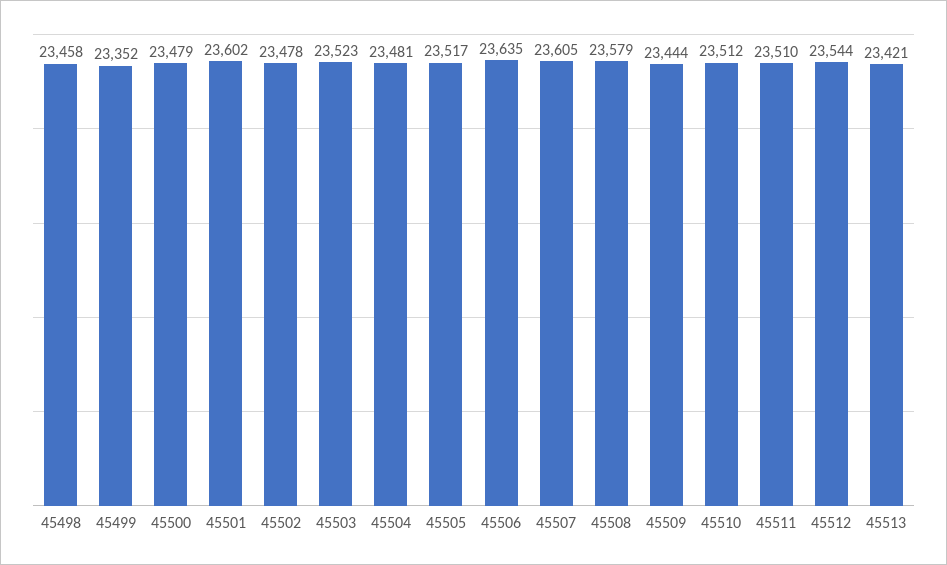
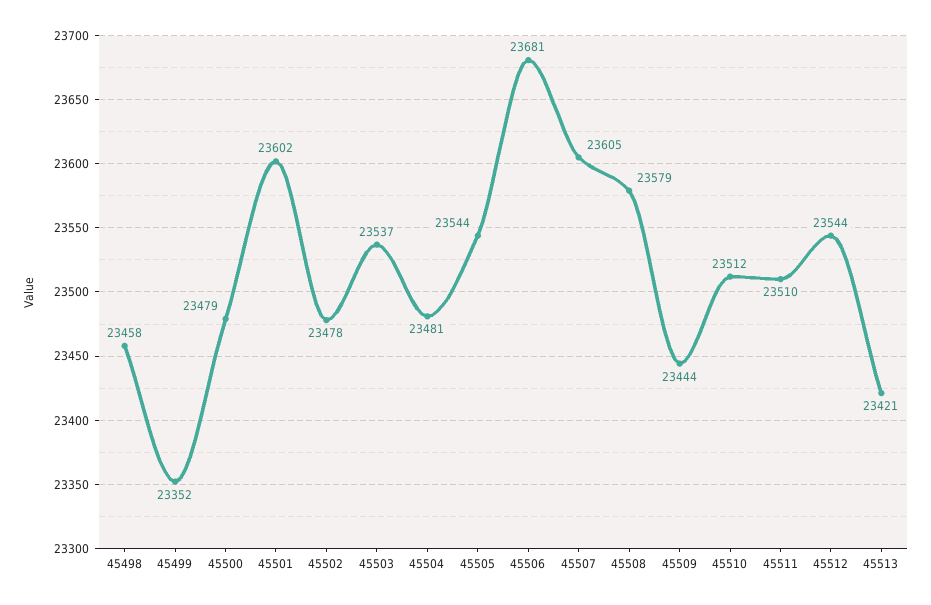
  {
    "45498": 23458,
    "45499": 23352,
    "45500": 23479,
    "45501": 23602,
    "45502": 23478,
-   "45503": 23523,
+   "45503": 23537,
    "45504": 23481,
-   "45505": 23517,
+   "45505": 23544,
-   "45506": 23635,
+   "45506": 23681,
    "45507": 23605,
    "45508": 23579,
    "45509": 23444,
    "45510": 23512,
    "45511": 23510,
    "45512": 23544,
    "45513": 23421
  }

